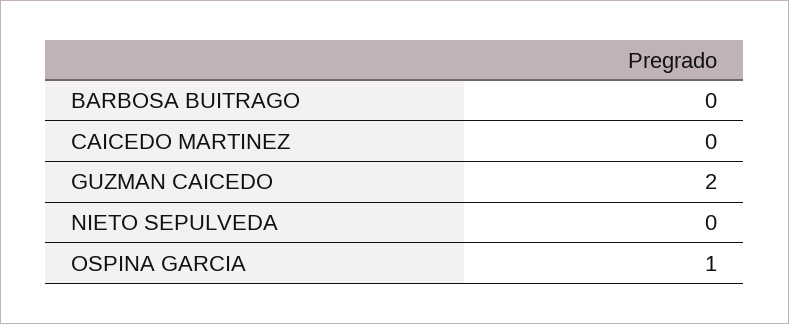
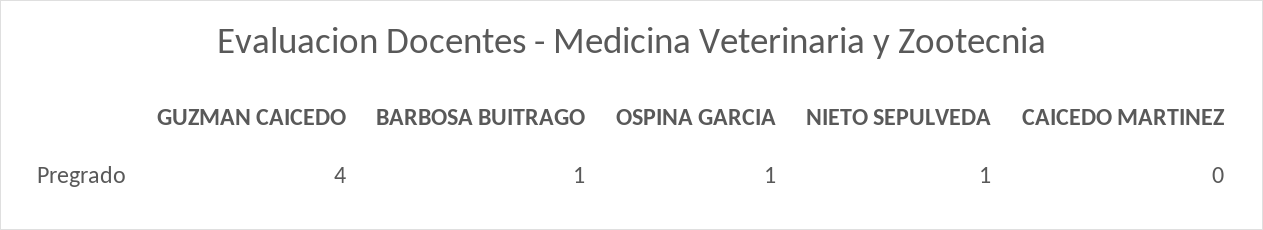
  {
-   "BARBOSA BUITRAGO": 0,
+   "BARBOSA BUITRAGO": 1,
    "CAICEDO MARTINEZ": 0,
-   "GUZMAN CAICEDO": 2,
+   "GUZMAN CAICEDO": 4,
-   "NIETO SEPULVEDA": 0,
+   "NIETO SEPULVEDA": 1,
    "OSPINA GARCIA": 1
  }

